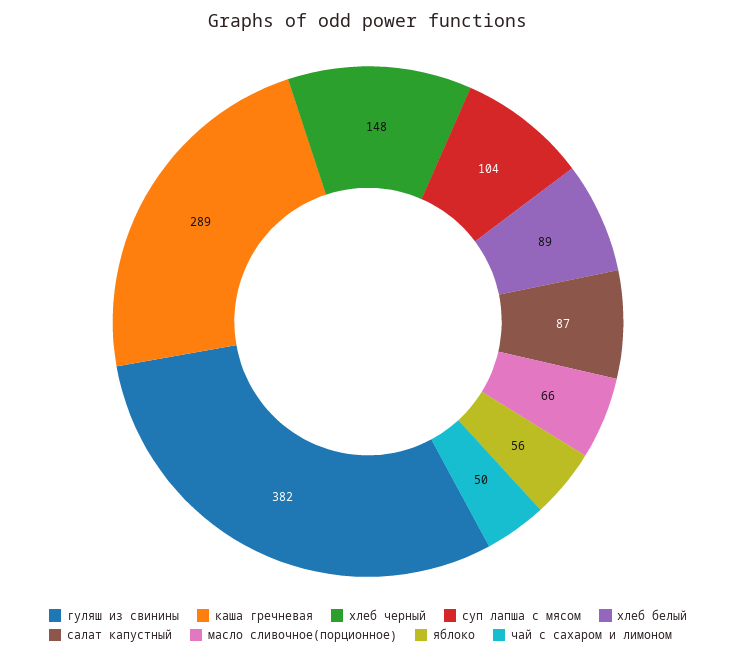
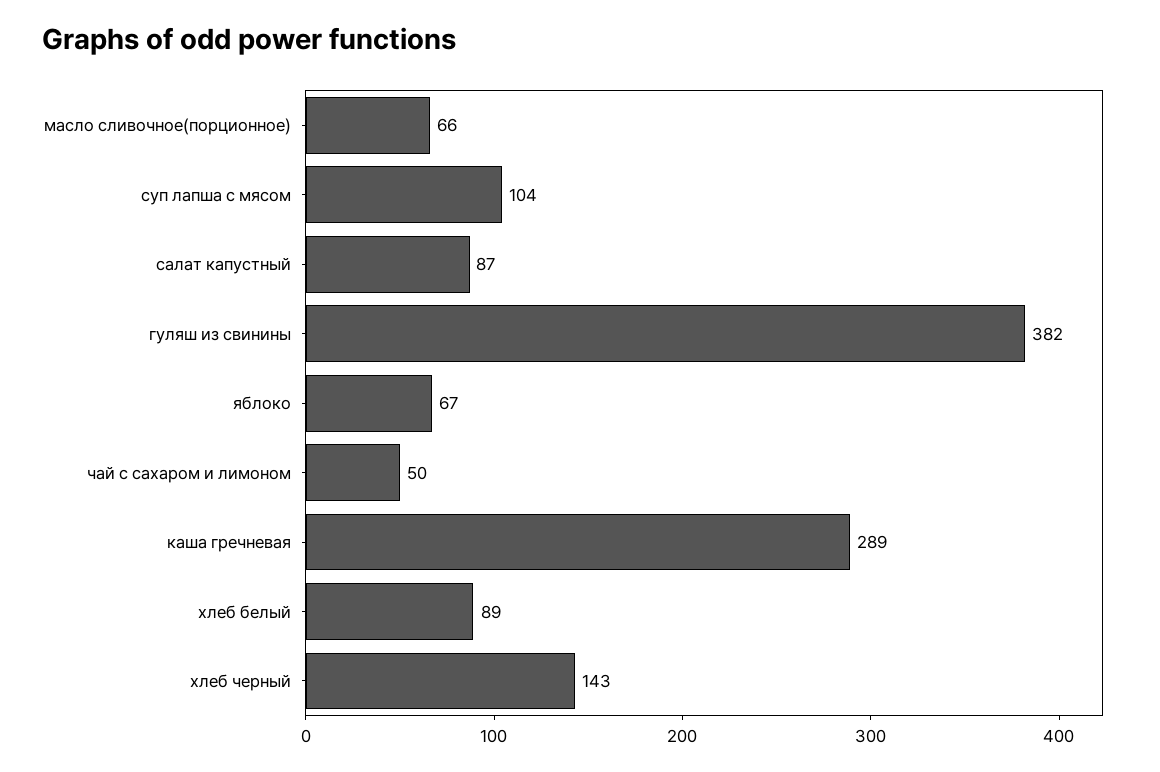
  {
    "гуляш из свинины": 382,
    "каша гречневая": 289,
-   "хлеб черный": 148,
+   "хлеб черный": 143,
    "суп лапша с мясом": 104,
    "хлеб белый": 89,
    "салат капустный": 87,
    "масло сливочное(порционное)": 66,
-   "яблоко": 56,
+   "яблоко": 67,
    "чай с сахаром и лимоном": 50
  }

